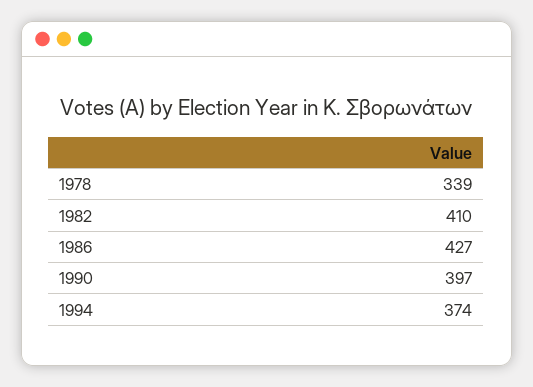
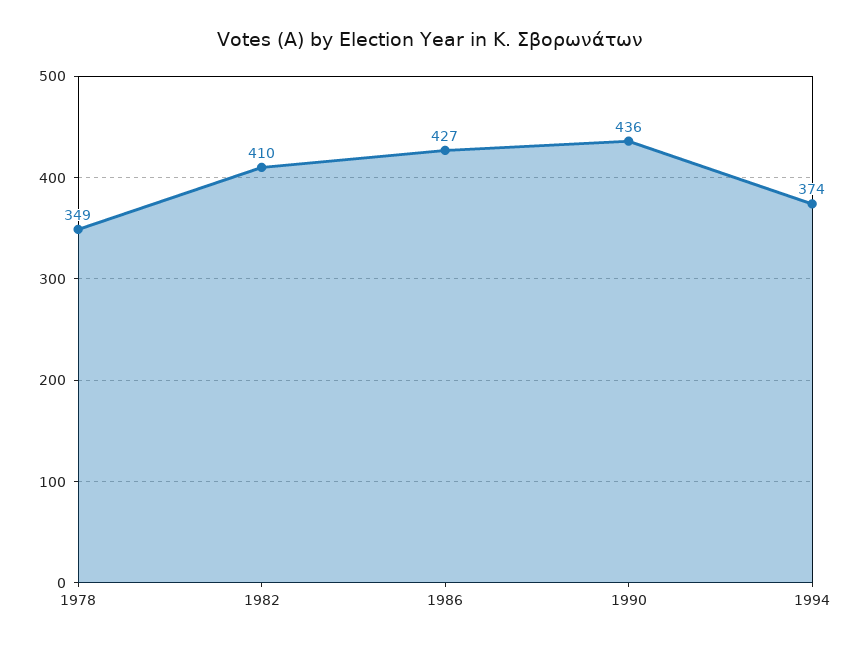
  {
-   "1978": 339,
+   "1978": 349,
    "1982": 410,
    "1986": 427,
-   "1990": 397,
+   "1990": 436,
    "1994": 374
  }

